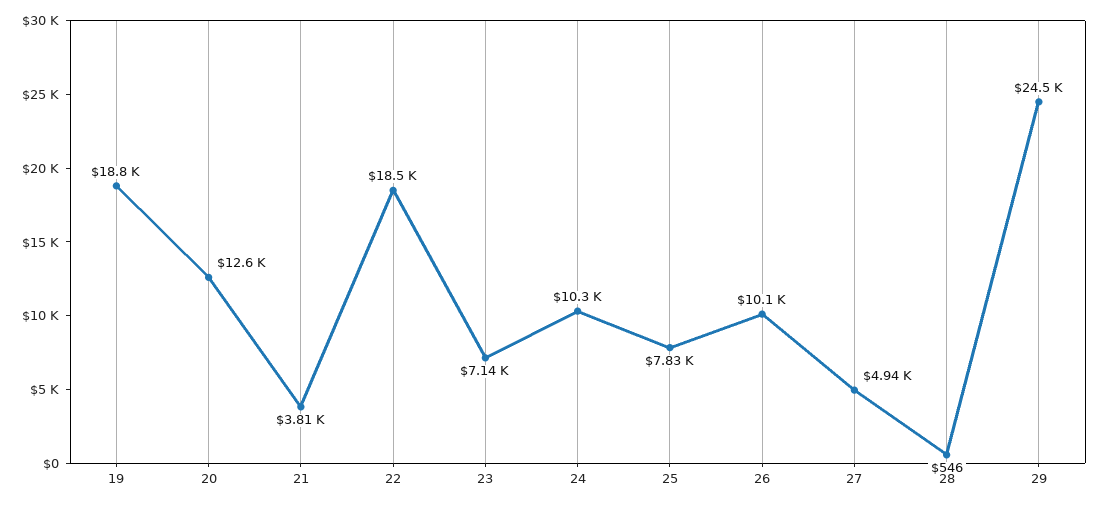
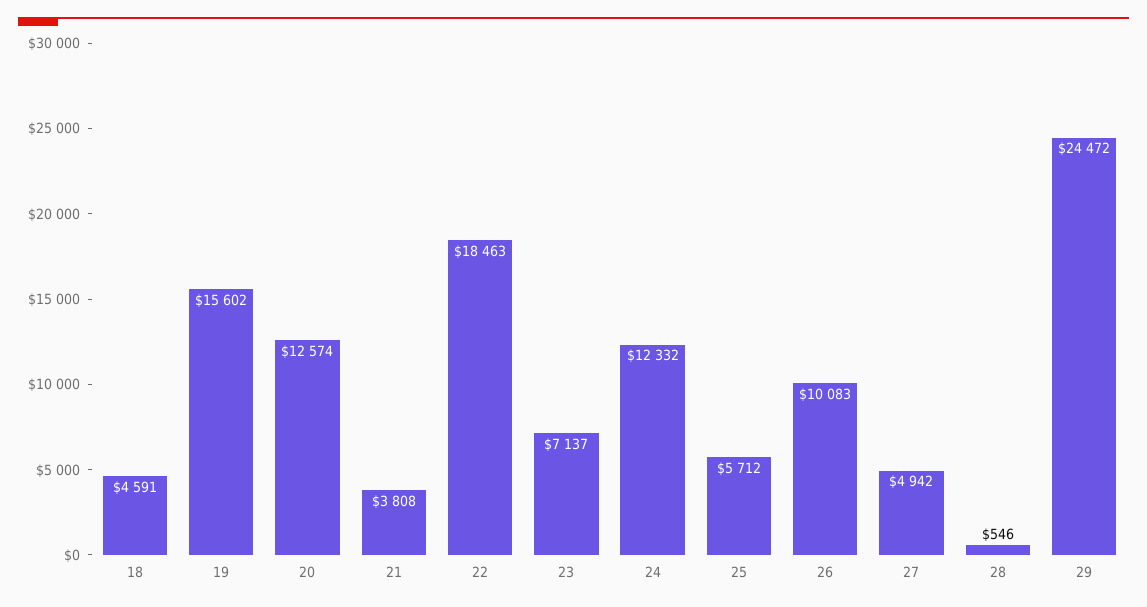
  {
-   "19": 18800,
+   "19": 15602,
    "20": 12574,
    "21": 3808,
    "22": 18463,
    "23": 7137,
-   "24": 10300,
+   "24": 12332,
-   "25": 7830,
+   "25": 5712,
    "26": 10083,
    "27": 4942,
    "28": 546,
-   "29": 24472
+   "29": 24472,
+   "18": 4591
  }

